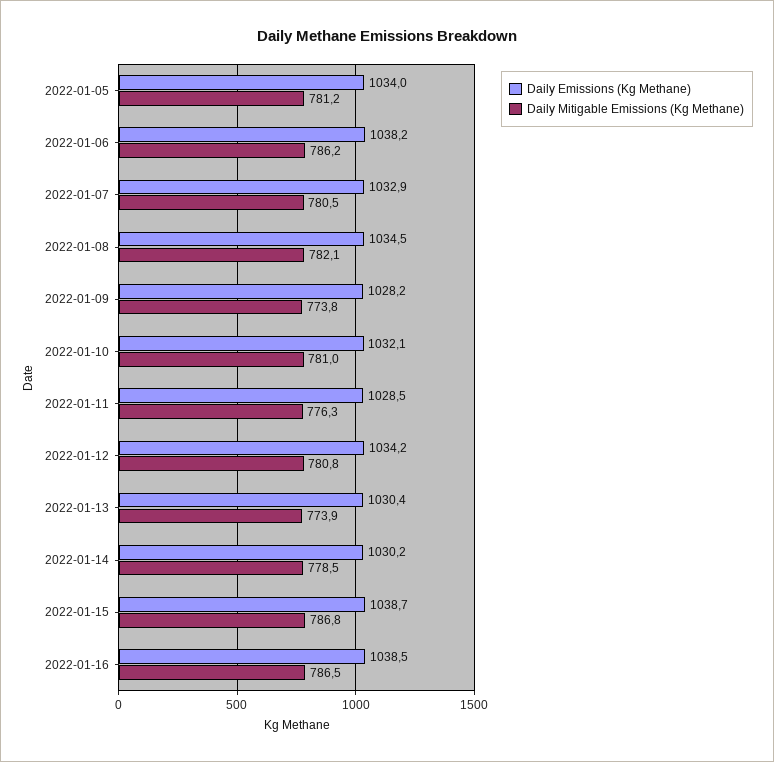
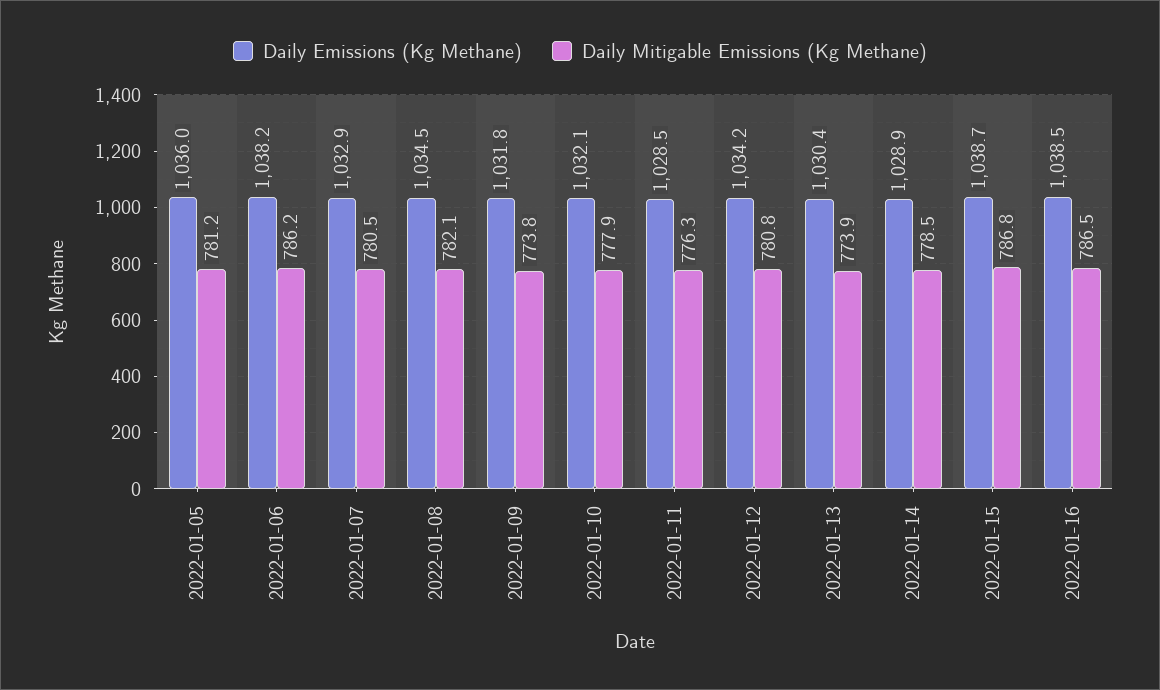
  {
    "Daily Emissions (Kg Methane)": {
-     "2022-01-05": 1034,
+     "2022-01-05": 1036,
      "2022-01-06": 1038.2,
      "2022-01-07": 1032.9,
      "2022-01-08": 1034.5,
-     "2022-01-09": 1028.2,
+     "2022-01-09": 1031.8,
      "2022-01-10": 1032.1,
      "2022-01-11": 1028.5,
      "2022-01-12": 1034.2,
      "2022-01-13": 1030.4,
-     "2022-01-14": 1030.2,
+     "2022-01-14": 1028.9,
      "2022-01-15": 1038.7,
      "2022-01-16": 1038.5
    },
    "Daily Mitigable Emissions (Kg Methane)": {
      "2022-01-05": 781.2,
      "2022-01-06": 786.2,
      "2022-01-07": 780.5,
      "2022-01-08": 782.1,
      "2022-01-09": 773.8,
-     "2022-01-10": 781,
+     "2022-01-10": 777.9,
      "2022-01-11": 776.3,
      "2022-01-12": 780.8,
      "2022-01-13": 773.9,
      "2022-01-14": 778.5,
      "2022-01-15": 786.8,
      "2022-01-16": 786.5
    }
  }

